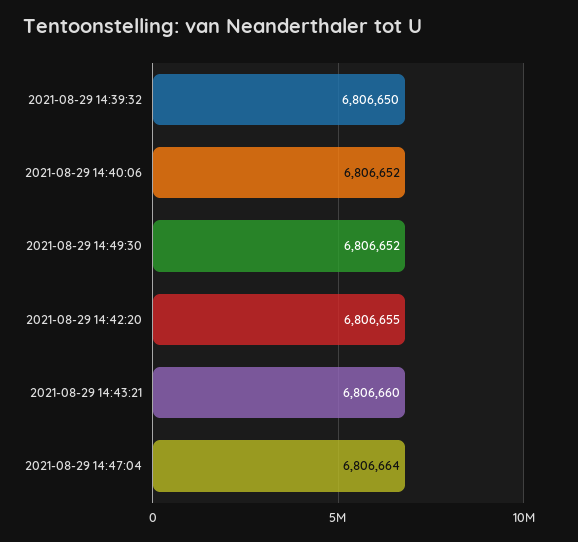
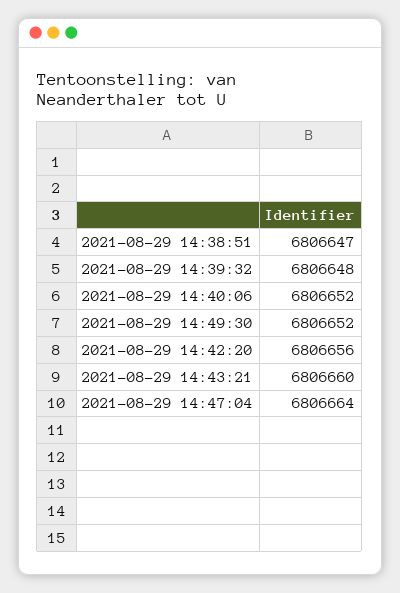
  {
-   "2021-08-29 14:39:32": 6806650,
+   "2021-08-29 14:39:32": 6806648,
    "2021-08-29 14:40:06": 6806652,
    "2021-08-29 14:49:30": 6806652,
-   "2021-08-29 14:42:20": 6806655,
+   "2021-08-29 14:42:20": 6806656,
    "2021-08-29 14:43:21": 6806660,
-   "2021-08-29 14:47:04": 6806664
+   "2021-08-29 14:47:04": 6806664,
+   "2021-08-29 14:38:51": 6806647
  }

